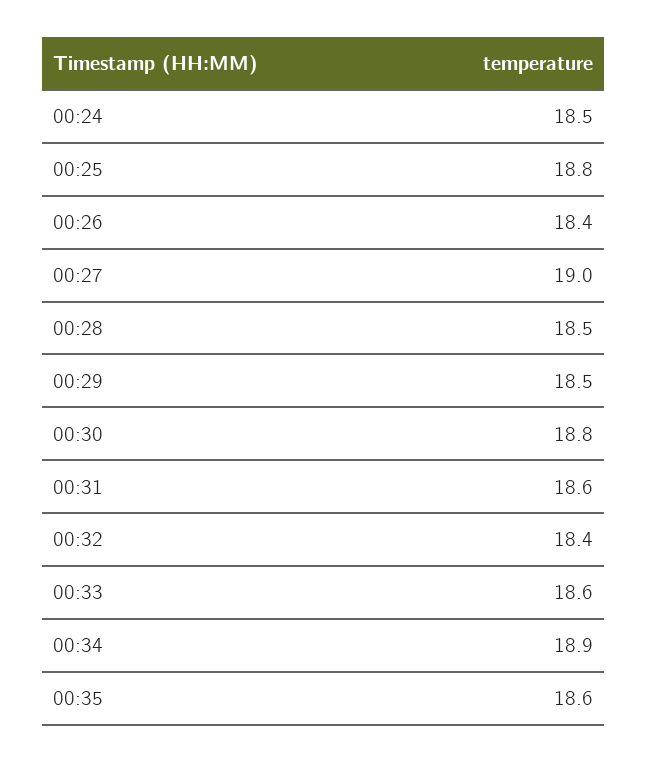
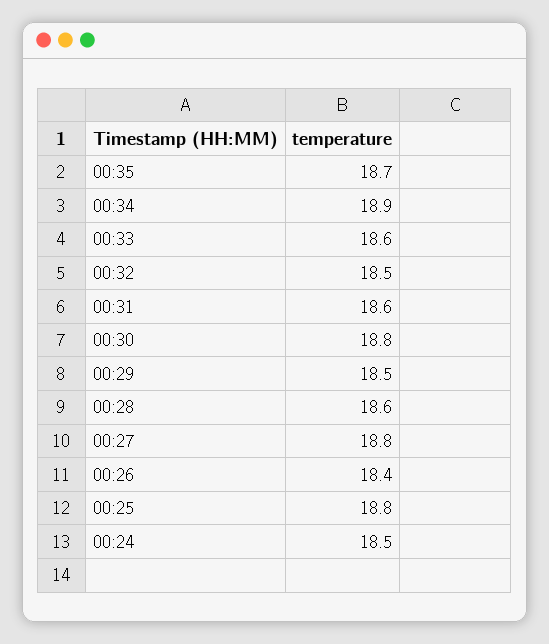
  {
    "00:24": 18.5,
    "00:25": 18.8,
    "00:26": 18.4,
-   "00:27": 19,
+   "00:27": 18.8,
-   "00:28": 18.5,
+   "00:28": 18.6,
    "00:29": 18.5,
    "00:30": 18.8,
    "00:31": 18.6,
-   "00:32": 18.4,
+   "00:32": 18.5,
    "00:33": 18.6,
    "00:34": 18.9,
-   "00:35": 18.6
+   "00:35": 18.7
  }

